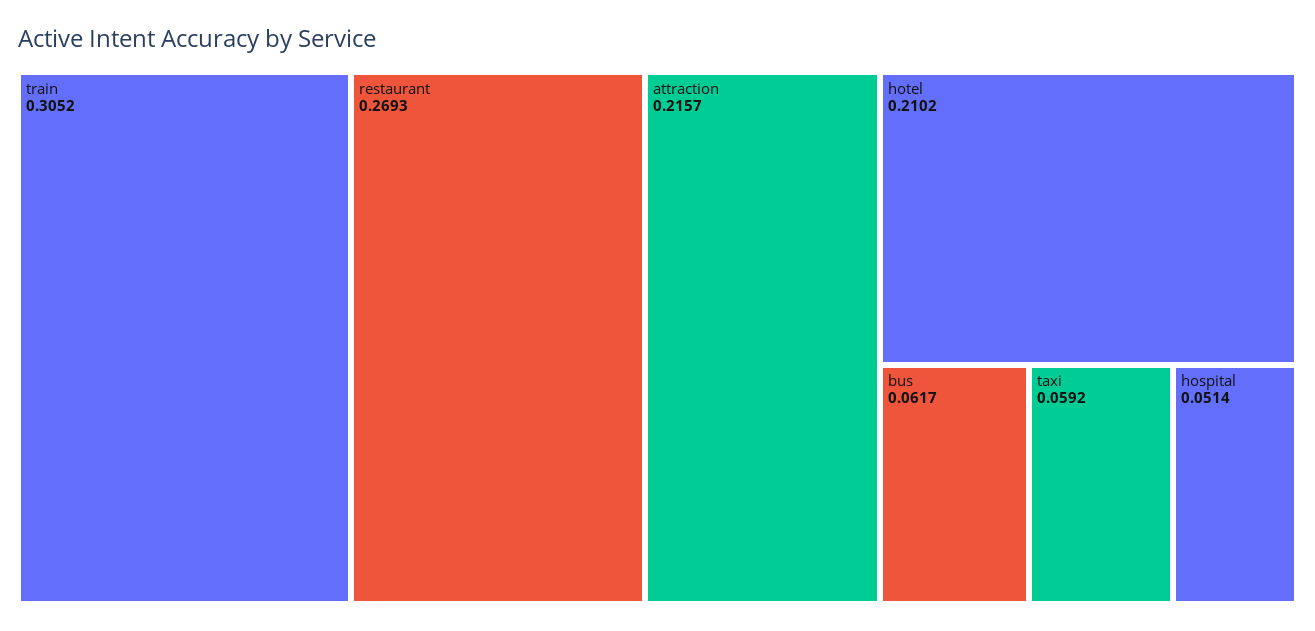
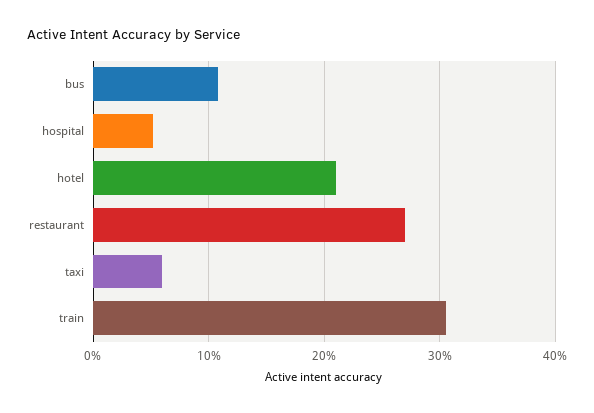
  {
    "train": 0.3052,
    "restaurant": 0.2693,
-   "attraction": 0.2157,
    "hotel": 0.2102,
-   "bus": 0.0617,
+   "bus": 0.11,
    "taxi": 0.0592,
    "hospital": 0.0514
  }

